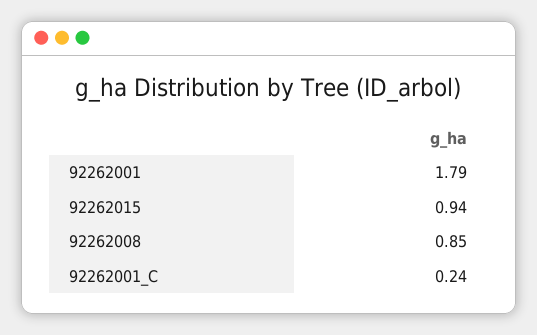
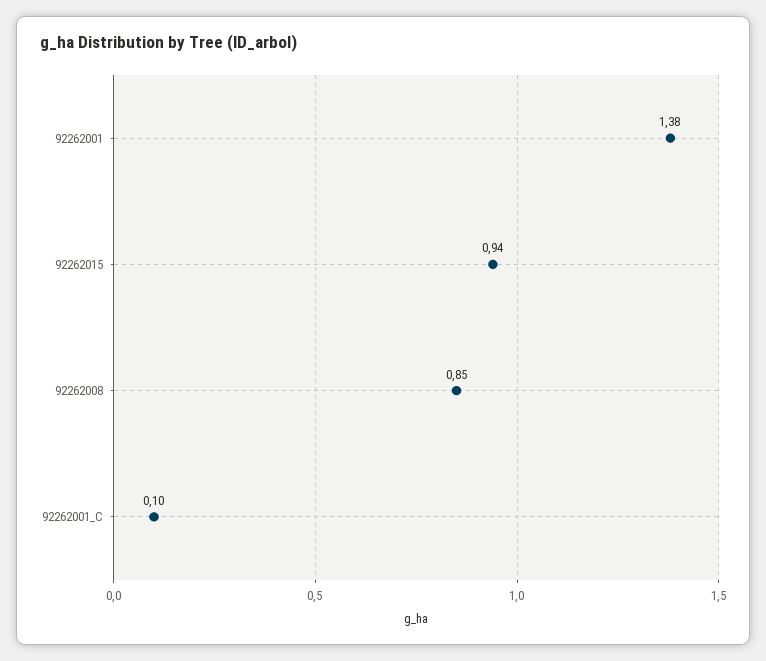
  {
-   "92262001": 1.79,
+   "92262001": 1.38,
    "92262015": 0.94,
    "92262008": 0.85,
-   "92262001_C": 0.24
+   "92262001_C": 0.1
  }

